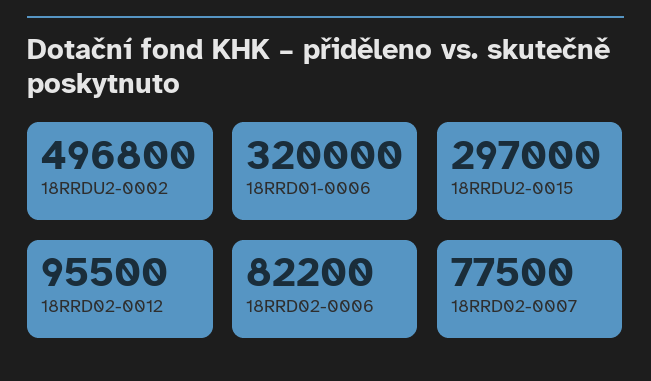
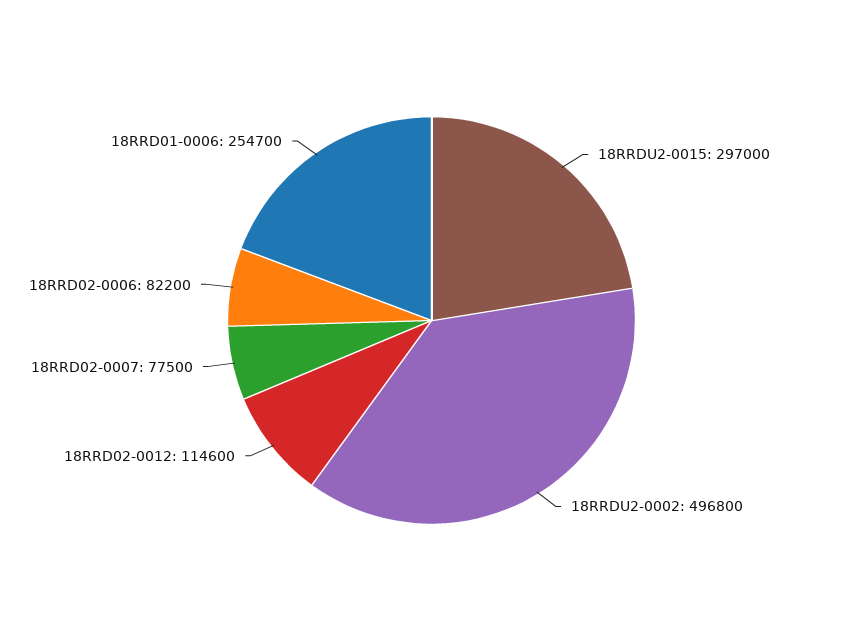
  {
    "18RRDU2-0002": 496800,
-   "18RRD01-0006": 320000,
+   "18RRD01-0006": 254700,
    "18RRDU2-0015": 297000,
-   "18RRD02-0012": 95500,
+   "18RRD02-0012": 114600,
    "18RRD02-0006": 82200,
    "18RRD02-0007": 77500
  }

